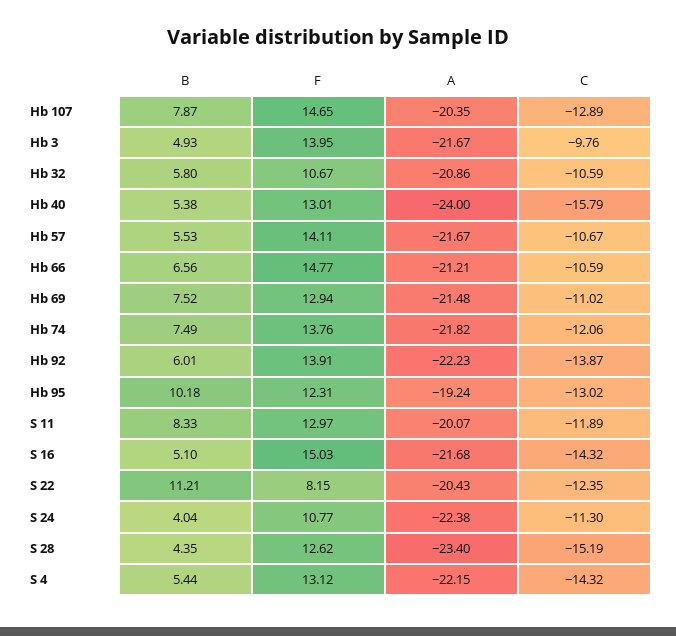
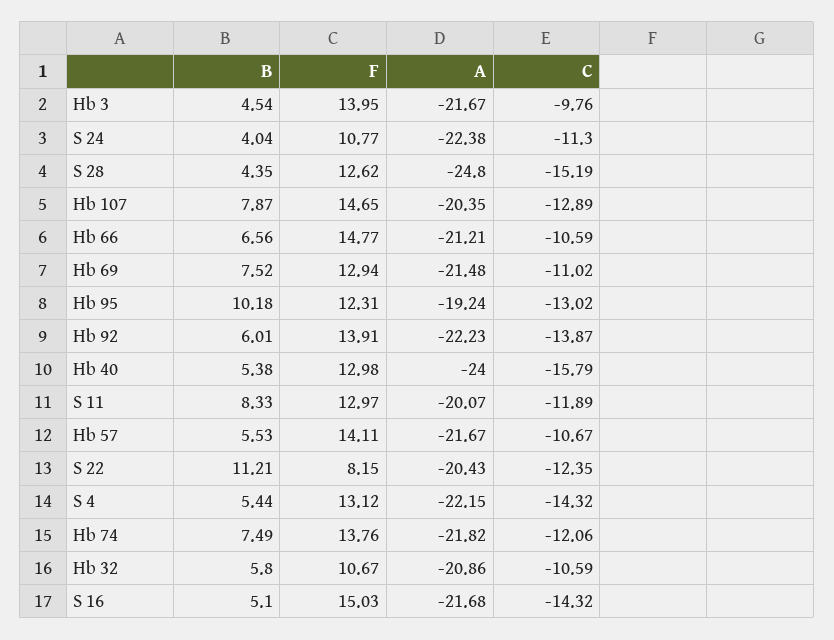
  {
    "B": {
      "Hb 107": 7.87,
-     "Hb 3": 4.93,
+     "Hb 3": 4.54,
      "Hb 32": 5.8,
      "Hb 40": 5.38,
      "Hb 57": 5.53,
      "Hb 66": 6.56,
      "Hb 69": 7.52,
      "Hb 74": 7.49,
      "Hb 92": 6.01,
      "Hb 95": 10.18,
      "S 11": 8.33,
      "S 16": 5.1,
      "S 22": 11.21,
      "S 24": 4.04,
      "S 28": 4.35,
      "S 4": 5.44
    },
    "F": {
      "Hb 107": 14.65,
      "Hb 3": 13.95,
      "Hb 32": 10.67,
-     "Hb 40": 13.01,
+     "Hb 40": 12.98,
      "Hb 57": 14.11,
      "Hb 66": 14.77,
      "Hb 69": 12.94,
      "Hb 74": 13.76,
      "Hb 92": 13.91,
      "Hb 95": 12.31,
      "S 11": 12.97,
      "S 16": 15.03,
      "S 22": 8.15,
      "S 24": 10.77,
      "S 28": 12.62,
      "S 4": 13.12
    },
    "A": {
      "Hb 107": -20.35,
      "Hb 3": -21.67,
      "Hb 32": -20.86,
      "Hb 40": -24,
      "Hb 57": -21.67,
      "Hb 66": -21.21,
      "Hb 69": -21.48,
      "Hb 74": -21.82,
      "Hb 92": -22.23,
      "Hb 95": -19.24,
      "S 11": -20.07,
      "S 16": -21.68,
      "S 22": -20.43,
      "S 24": -22.38,
-     "S 28": -23.4,
+     "S 28": -24.8,
      "S 4": -22.15
    },
    "C": {
      "Hb 107": -12.89,
      "Hb 3": -9.76,
      "Hb 32": -10.59,
      "Hb 40": -15.79,
      "Hb 57": -10.67,
      "Hb 66": -10.59,
      "Hb 69": -11.02,
      "Hb 74": -12.06,
      "Hb 92": -13.87,
      "Hb 95": -13.02,
      "S 11": -11.89,
      "S 16": -14.32,
      "S 22": -12.35,
      "S 24": -11.3,
      "S 28": -15.19,
      "S 4": -14.32
    }
  }

